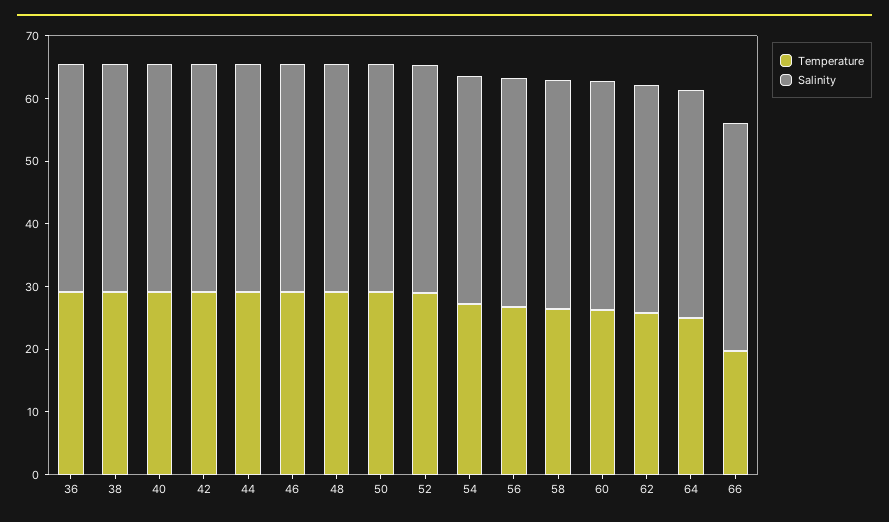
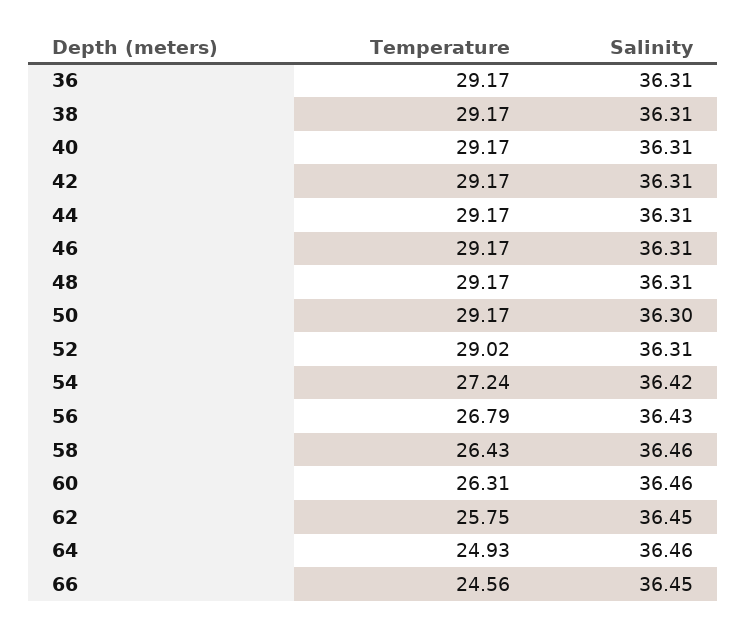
  {
    "Temperature": {
      "36": 29.17,
      "38": 29.17,
      "40": 29.17,
      "42": 29.17,
      "44": 29.17,
      "46": 29.17,
      "48": 29.17,
      "50": 29.17,
      "52": 29.02,
      "54": 27.24,
      "56": 26.79,
      "58": 26.43,
      "60": 26.31,
      "62": 25.75,
      "64": 24.93,
-     "66": 20
+     "66": 24.56
    },
    "Salinity": {
      "36": 36.31,
      "38": 36.31,
      "40": 36.31,
      "42": 36.31,
      "44": 36.31,
      "46": 36.31,
      "48": 36.31,
      "50": 36.3,
      "52": 36.31,
      "54": 36.42,
      "56": 36.43,
      "58": 36.46,
      "60": 36.46,
      "62": 36.45,
      "64": 36.46,
      "66": 36.45
    }
  }

